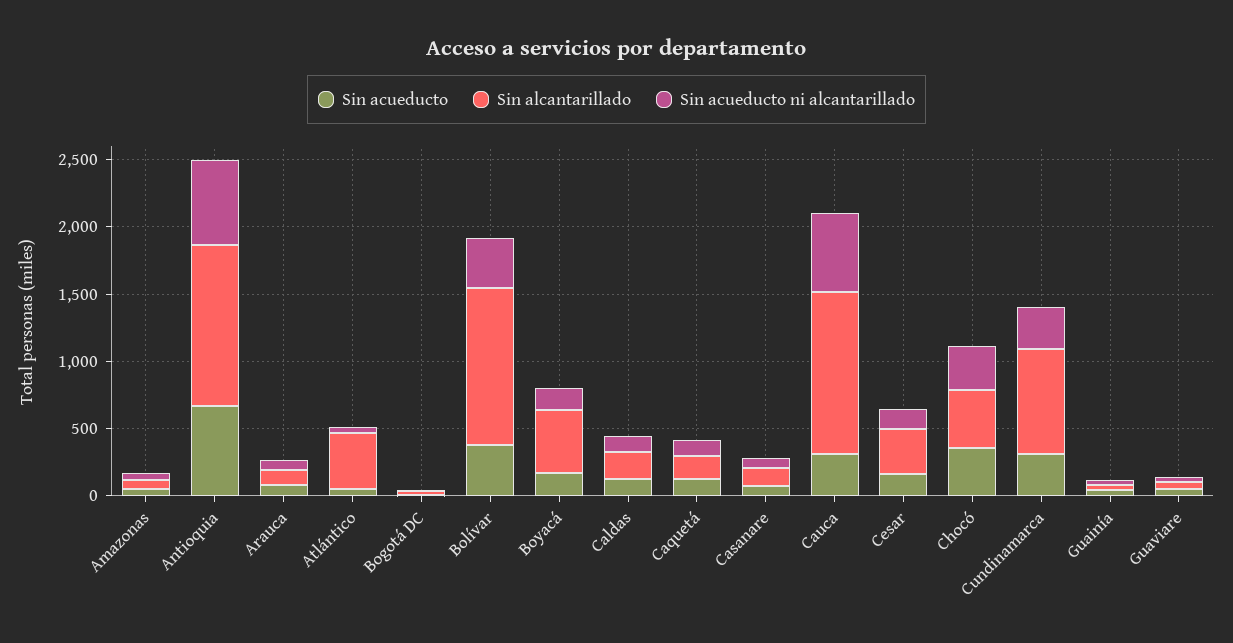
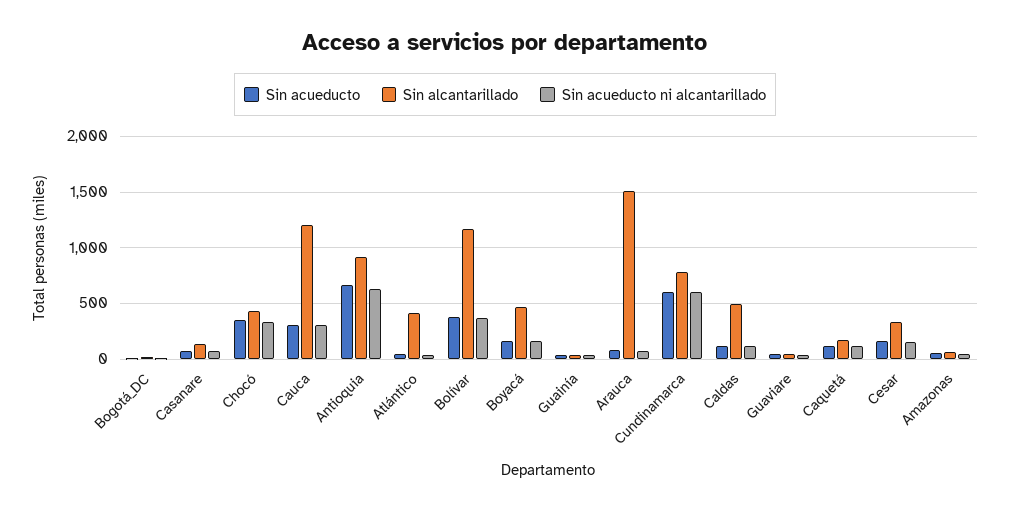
  {
    "Sin acueducto": {
      "Amazonas": 100,
      "Antioquia": 700,
      "Arauca": 100,
      "Atlántico": 100,
      "Bogotá DC": 0,
      "Bolívar": 400,
      "Boyacá": 200,
      "Caldas": 100,
      "Caquetá": 100,
      "Casanare": 100,
      "Cauca": 300,
      "Cesar": 200,
      "Chocó": 400,
-     "Cundinamarca": 300,
+     "Cundinamarca": 600,
      "Guainía": 0,
      "Guaviare": 100
    },
    "Sin alcantarillado": {
      "Amazonas": 100,
-     "Antioquia": 1200,
+     "Antioquia": 900,
-     "Arauca": 100,
+     "Arauca": 1500,
      "Atlántico": 400,
      "Bogotá DC": 0,
      "Bolívar": 1200,
      "Boyacá": 500,
-     "Caldas": 200,
+     "Caldas": 500,
      "Caquetá": 200,
      "Casanare": 100,
      "Cauca": 1200,
      "Cesar": 300,
      "Chocó": 400,
      "Cundinamarca": 800,
      "Guainía": 0,
      "Guaviare": 100
    },
    "Sin acueducto ni alcantarillado": {
      "Amazonas": 100,
      "Antioquia": 600,
      "Arauca": 100,
      "Atlántico": 0,
      "Bogotá DC": 0,
      "Bolívar": 400,
      "Boyacá": 200,
      "Caldas": 100,
      "Caquetá": 100,
      "Casanare": 100,
-     "Cauca": 600,
+     "Cauca": 300,
      "Cesar": 200,
      "Chocó": 300,
-     "Cundinamarca": 300,
+     "Cundinamarca": 600,
      "Guainía": 0,
      "Guaviare": 0
    }
  }

